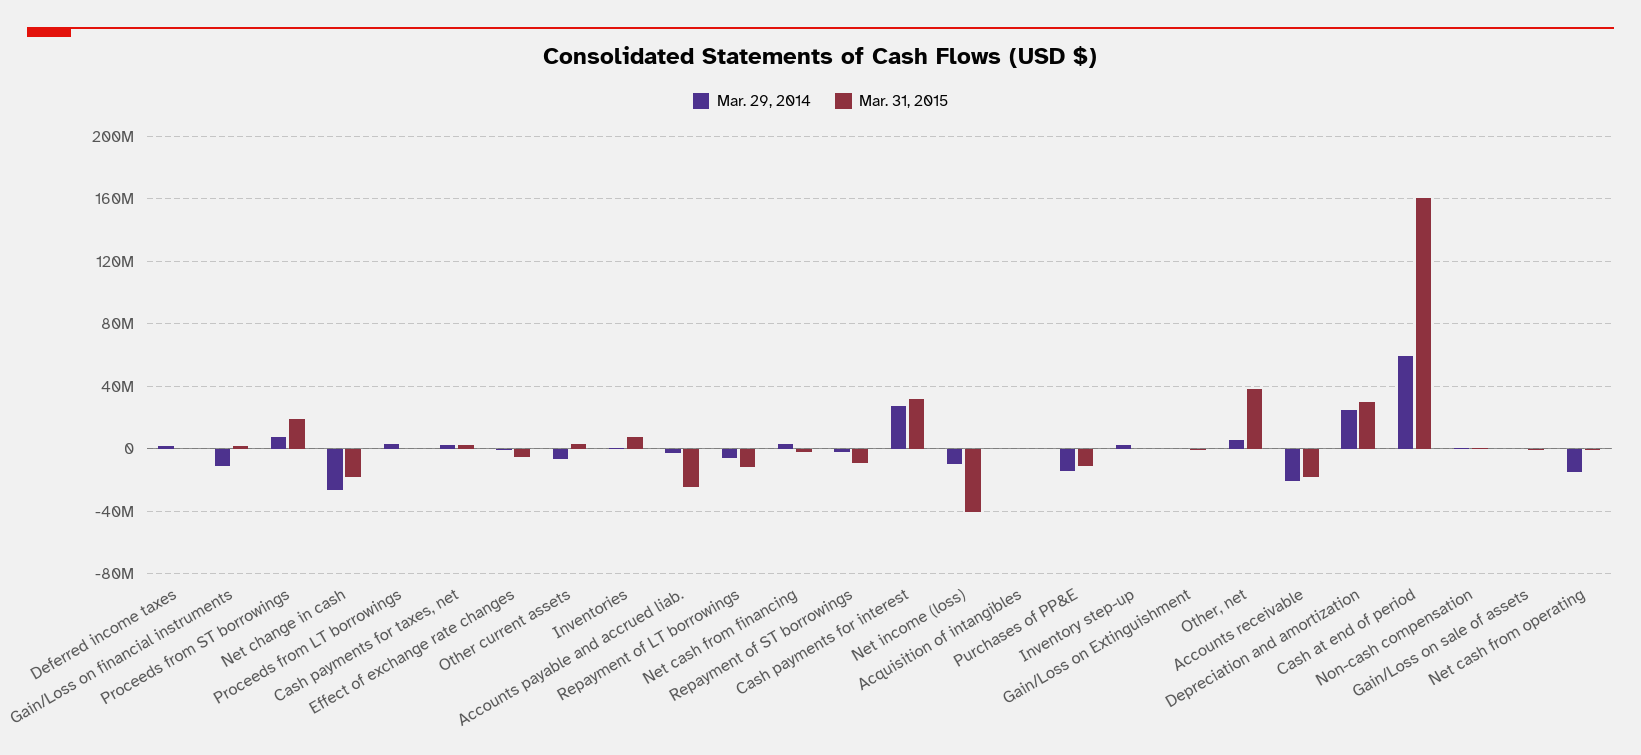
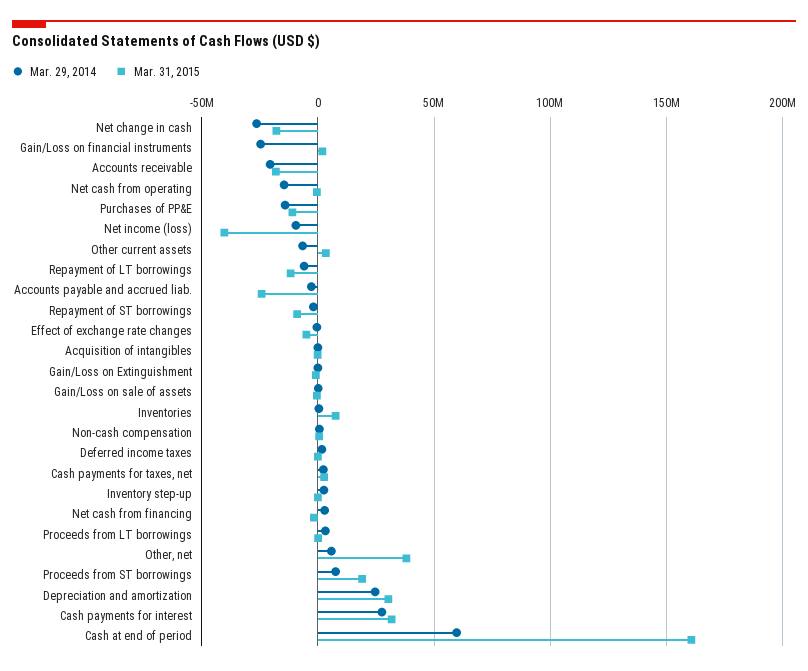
  {
    "Mar. 29, 2014": {
      "Deferred income taxes": 0,
-     "Gain/Loss on financial instruments": -10000000,
+     "Gain/Loss on financial instruments": -25000000,
      "Proceeds from ST borrowings": 10000000,
      "Net change in cash": -25000000,
      "Proceeds from LT borrowings": 5000000,
      "Cash payments for taxes, net": 0,
      "Effect of exchange rate changes": 0,
      "Other current assets": -5000000,
      "Inventories": 0,
      "Accounts payable and accrued liab.": -5000000,
      "Repayment of LT borrowings": -5000000,
      "Net cash from financing": 5000000,
      "Repayment of ST borrowings": 0,
      "Cash payments for interest": 25000000,
      "Net income (loss)": -10000000,
      "Acquisition of intangibles": 0,
      "Purchases of PP&E": -15000000,
      "Inventory step-up": 5000000,
      "Gain/Loss on Extinguishment": 0,
      "Other, net": 5000000,
      "Accounts receivable": -20000000,
      "Depreciation and amortization": 25000000,
      "Cash at end of period": 60000000,
      "Non-cash compensation": 0,
      "Gain/Loss on sale of assets": 0,
      "Net cash from operating": -15000000
    },
    "Mar. 31, 2015": {
      "Deferred income taxes": 0,
      "Gain/Loss on financial instruments": 0,
      "Proceeds from ST borrowings": 20000000,
      "Net change in cash": -20000000,
      "Proceeds from LT borrowings": 0,
      "Cash payments for taxes, net": 5000000,
      "Effect of exchange rate changes": -5000000,
      "Other current assets": 5000000,
      "Inventories": 10000000,
      "Accounts payable and accrued liab.": -25000000,
      "Repayment of LT borrowings": -10000000,
      "Net cash from financing": 0,
      "Repayment of ST borrowings": -10000000,
      "Cash payments for interest": 30000000,
      "Net income (loss)": -40000000,
      "Acquisition of intangibles": 0,
      "Purchases of PP&E": -10000000,
      "Inventory step-up": 0,
      "Gain/Loss on Extinguishment": 0,
      "Other, net": 40000000,
      "Accounts receivable": -20000000,
      "Depreciation and amortization": 30000000,
      "Cash at end of period": 160000000,
      "Non-cash compensation": 0,
      "Gain/Loss on sale of assets": 0,
      "Net cash from operating": 0
    }
  }

